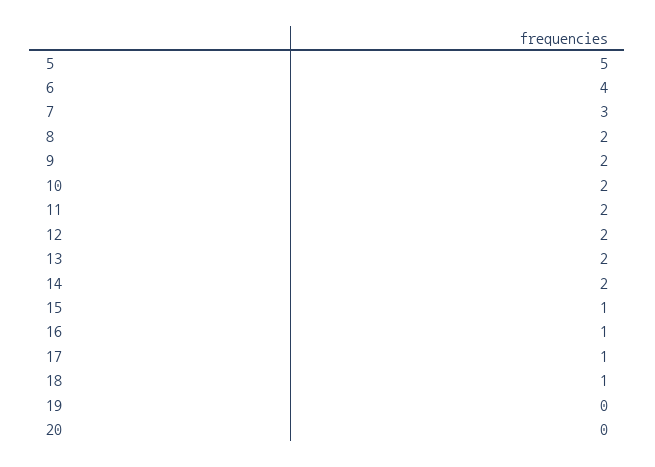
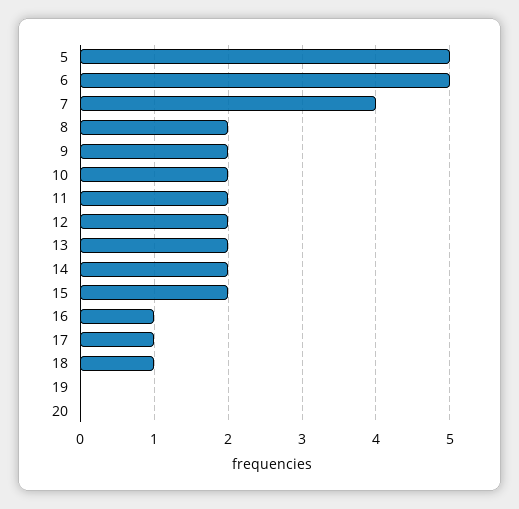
  {
    "5": 5,
-   "6": 4,
+   "6": 5,
-   "7": 3,
+   "7": 4,
    "8": 2,
    "9": 2,
    "10": 2,
    "11": 2,
    "12": 2,
    "13": 2,
    "14": 2,
-   "15": 1,
+   "15": 2,
    "16": 1,
    "17": 1,
    "18": 1,
    "19": 0,
    "20": 0
  }

